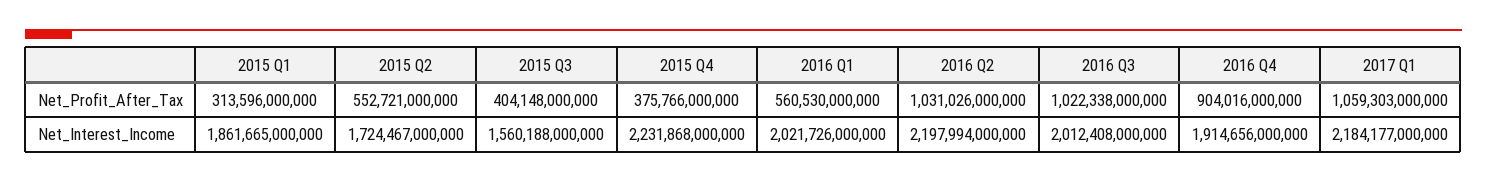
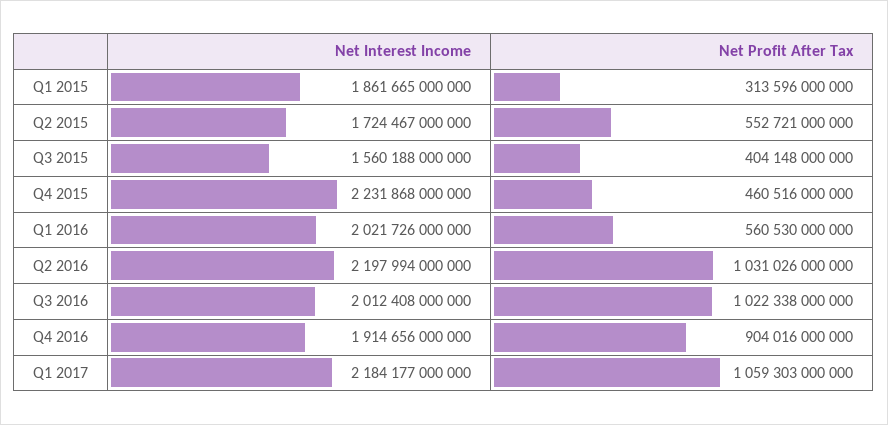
  {
    "2015 Q1": {
      "Net_Profit_After_Tax": 313596000000,
      "Net_Interest_Income": 1861665000000
    },
    "2015 Q2": {
      "Net_Profit_After_Tax": 552721000000,
      "Net_Interest_Income": 1724467000000
    },
    "2015 Q3": {
      "Net_Profit_After_Tax": 404148000000,
      "Net_Interest_Income": 1560188000000
    },
    "2015 Q4": {
-     "Net_Profit_After_Tax": 375766000000,
+     "Net_Profit_After_Tax": 460516000000,
      "Net_Interest_Income": 2231868000000
    },
    "2016 Q1": {
      "Net_Profit_After_Tax": 560530000000,
      "Net_Interest_Income": 2021726000000
    },
    "2016 Q2": {
      "Net_Profit_After_Tax": 1031026000000,
      "Net_Interest_Income": 2197994000000
    },
    "2016 Q3": {
      "Net_Profit_After_Tax": 1022338000000,
      "Net_Interest_Income": 2012408000000
    },
    "2016 Q4": {
      "Net_Profit_After_Tax": 904016000000,
      "Net_Interest_Income": 1914656000000
    },
    "2017 Q1": {
      "Net_Profit_After_Tax": 1059303000000,
      "Net_Interest_Income": 2184177000000
    }
  }

